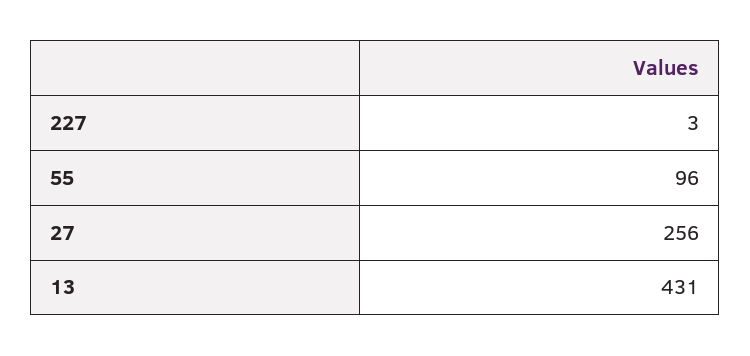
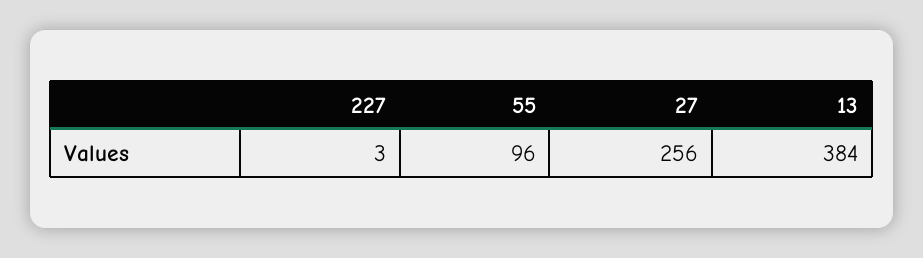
  {
    "227": 3,
    "55": 96,
    "27": 256,
-   "13": 431
+   "13": 384
  }

